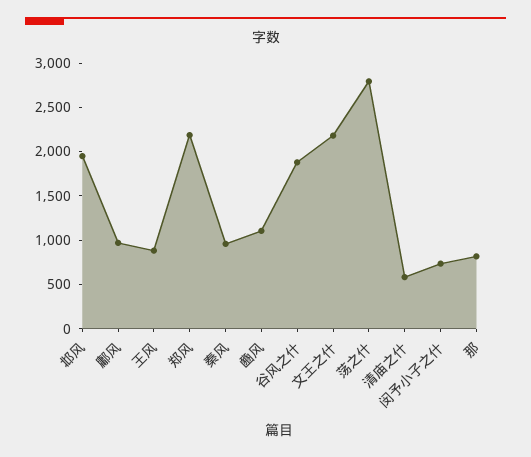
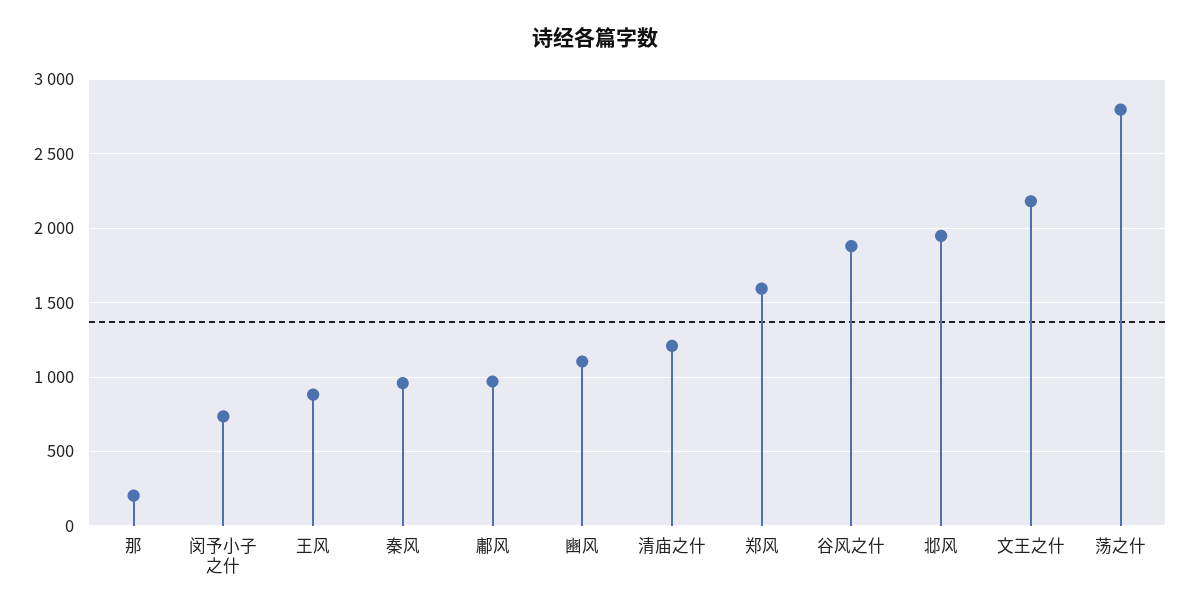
  {
    "邶风": 1950,
    "鄘风": 950,
    "王风": 900,
-   "郑风": 2200,
+   "郑风": 1600,
    "秦风": 950,
    "豳风": 1100,
    "谷风之什": 1900,
    "文王之什": 2200,
    "荡之什": 2800,
-   "清庙之什": 600,
+   "清庙之什": 1200,
    "闵予小子之什": 750,
-   "那": 800
+   "那": 200
  }

